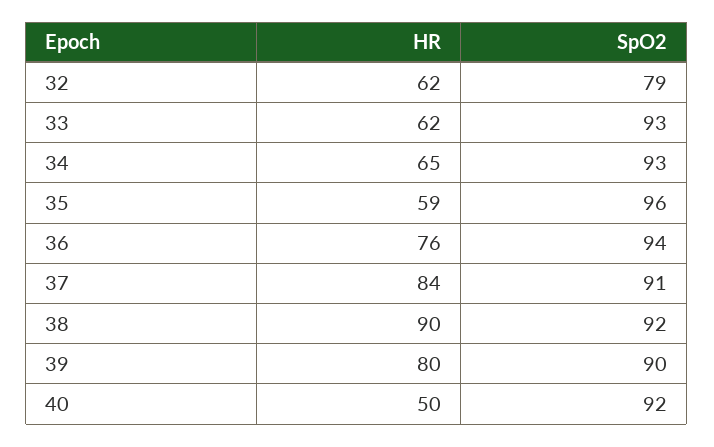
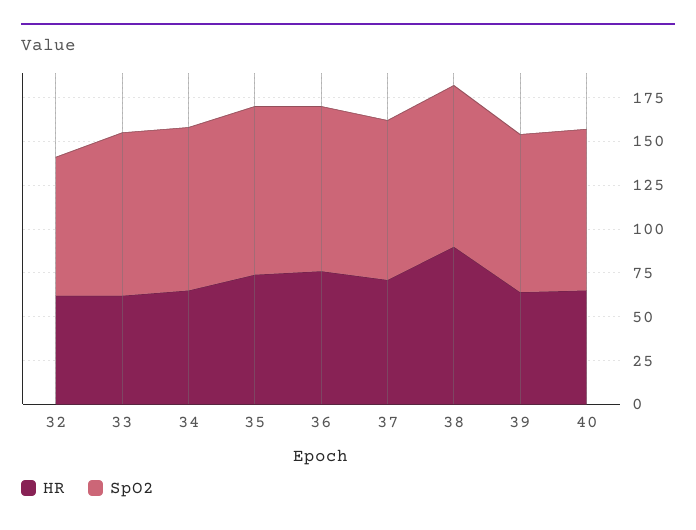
  {
    "HR": {
      "32": 62,
      "33": 62,
      "34": 65,
-     "35": 59,
+     "35": 75,
      "36": 76,
-     "37": 84,
+     "37": 70,
      "38": 90,
-     "39": 80,
+     "39": 65,
-     "40": 50
+     "40": 65
    },
    "SpO2": {
      "32": 79,
      "33": 93,
      "34": 93,
      "35": 96,
      "36": 94,
      "37": 91,
      "38": 92,
      "39": 90,
      "40": 92
    }
  }

